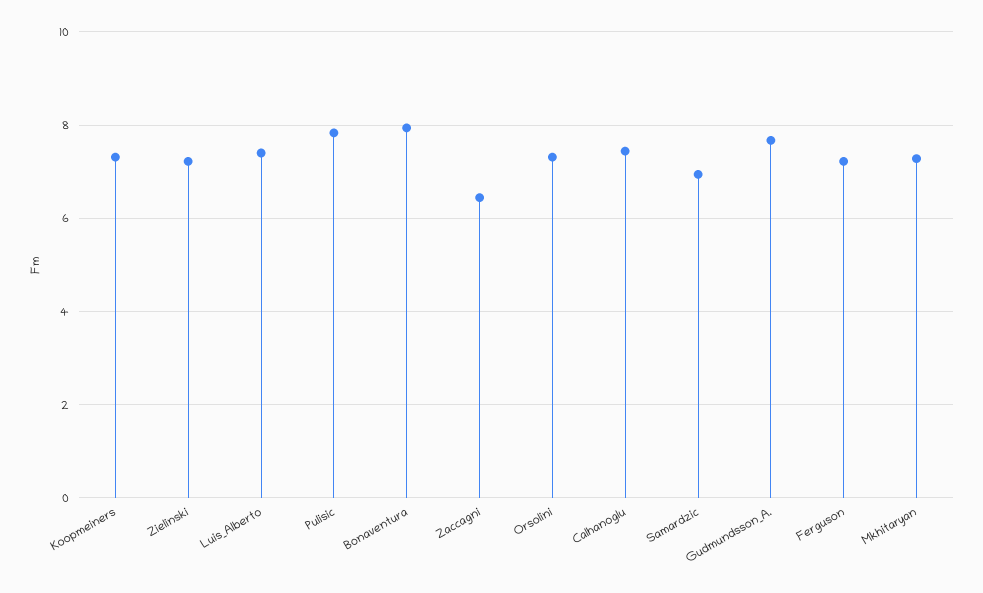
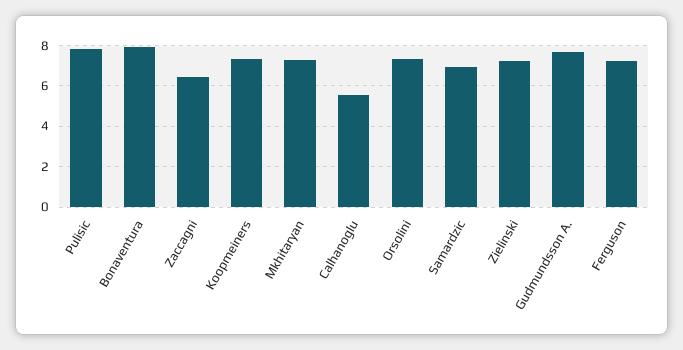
  {
    "Koopmeiners": 7.4,
    "Zielinski": 7.2,
-   "Luis_Alberto": 7.4,
    "Pulisic": 7.8,
    "Bonaventura": 8,
    "Zaccagni": 6.4,
    "Orsolini": 7.4,
-   "Calhanoglu": 7.4,
+   "Calhanoglu": 5.5,
    "Samardzic": 7,
    "Gudmundsson_A.": 7.6,
    "Ferguson": 7.2,
    "Mkhitaryan": 7.2
  }

